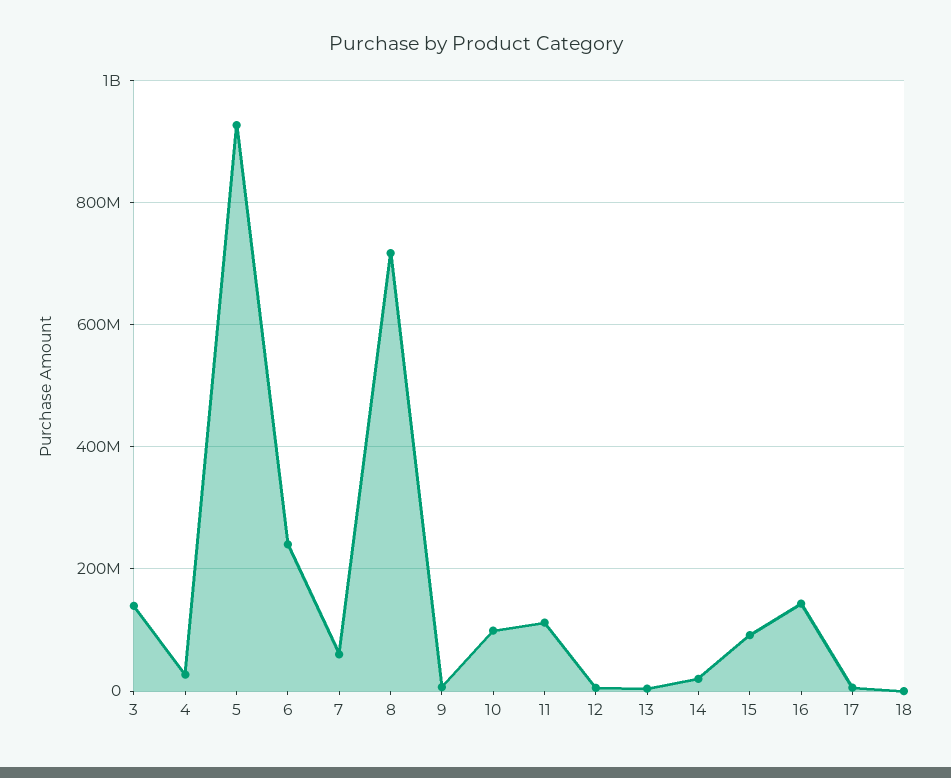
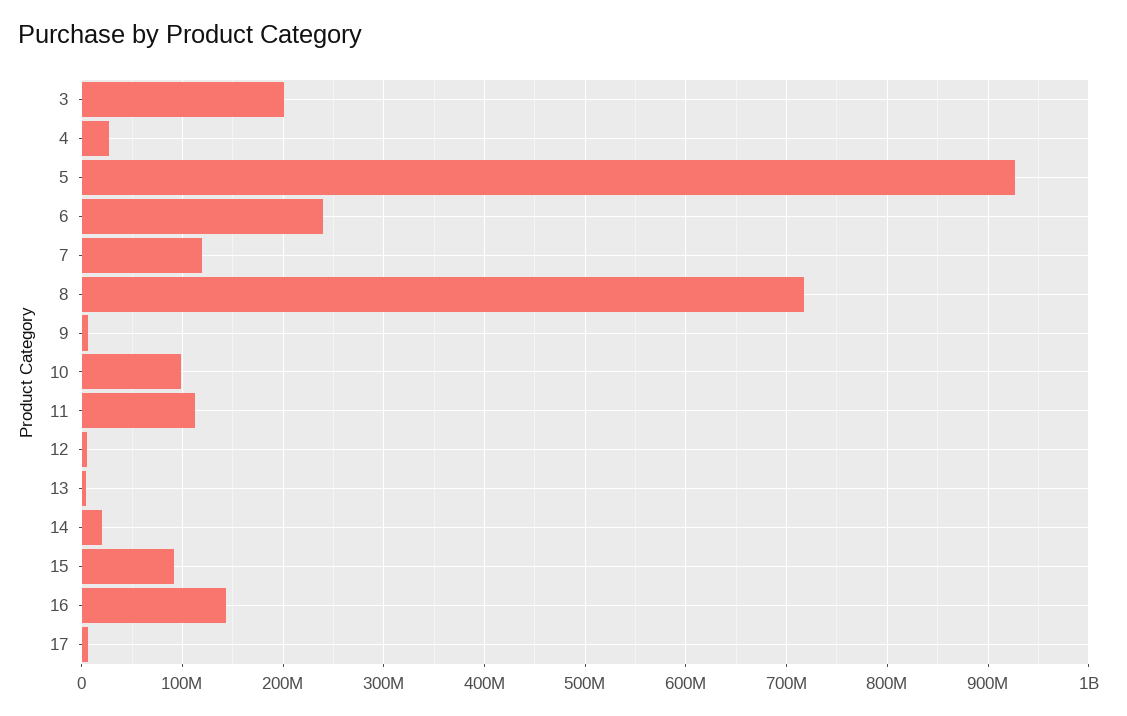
  {
-   "3": 140000000,
+   "3": 200000000,
    "4": 30000000,
    "5": 930000000,
    "6": 240000000,
-   "7": 60000000,
+   "7": 120000000,
    "8": 720000000,
    "9": 10000000,
    "10": 100000000,
    "11": 110000000,
    "12": 10000000,
    "13": 0,
    "14": 20000000,
    "15": 90000000,
    "16": 140000000,
-   "17": 10000000,
+   "17": 10000000
-   "18": 0
  }

